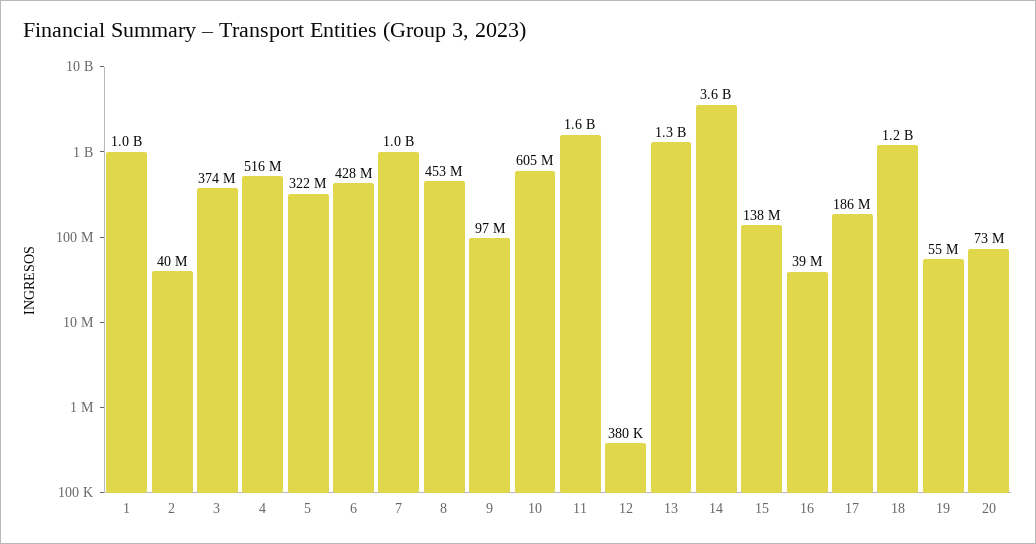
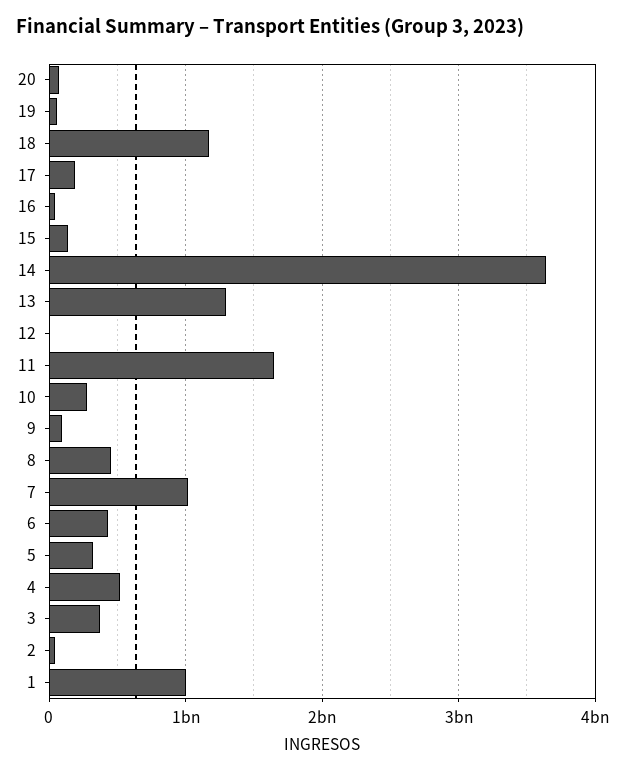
  {
    "1": 1000000000,
    "2": 40000000,
    "3": 374000000,
    "4": 516000000,
    "5": 322000000,
    "6": 428000000,
    "7": 1000000000,
    "8": 453000000,
    "9": 97000000,
-   "10": 605000000,
+   "10": 300000000,
    "11": 1600000000,
    "12": 380000,
    "13": 1300000000,
    "14": 3600000000,
    "15": 138000000,
    "16": 39000000,
    "17": 186000000,
    "18": 1200000000,
    "19": 55000000,
    "20": 73000000
  }

